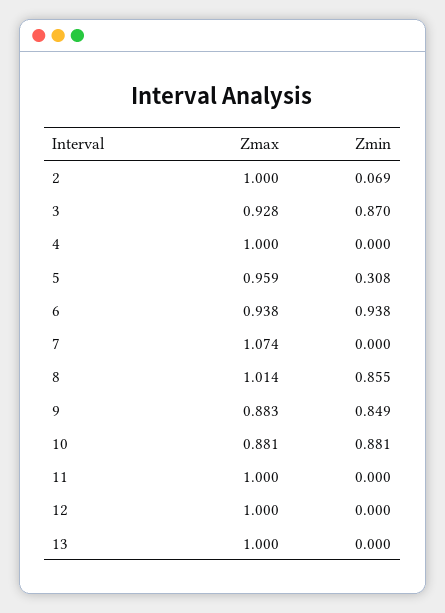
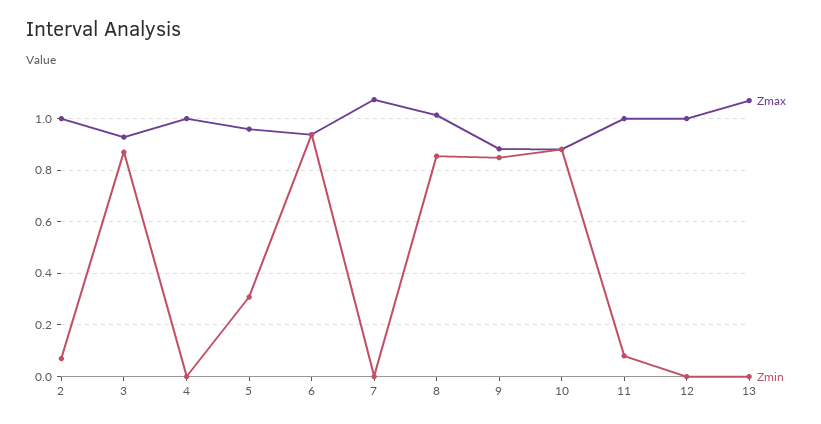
  {
    "Zmax": {
      "2": 1,
      "3": 0.928,
      "4": 1,
      "5": 0.959,
      "6": 0.938,
      "7": 1.074,
      "8": 1.014,
      "9": 0.883,
      "10": 0.881,
      "11": 1,
      "12": 1,
-     "13": 1
+     "13": 1.075
    },
    "Zmin": {
      "2": 0.069,
      "3": 0.87,
      "4": 0,
      "5": 0.308,
      "6": 0.938,
      "7": 0,
      "8": 0.855,
      "9": 0.849,
      "10": 0.881,
-     "11": 0,
+     "11": 0.075,
      "12": 0,
      "13": 0
    }
  }

